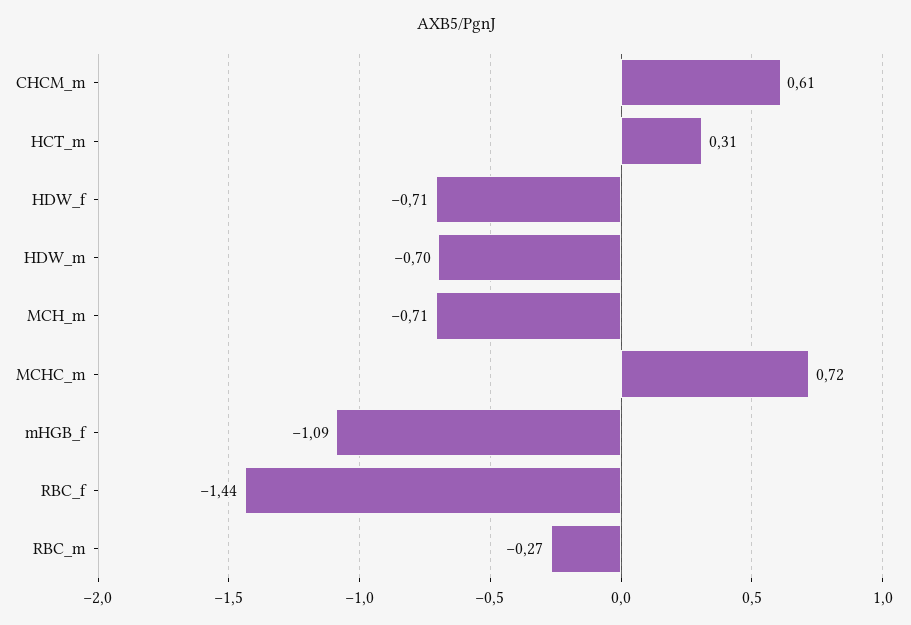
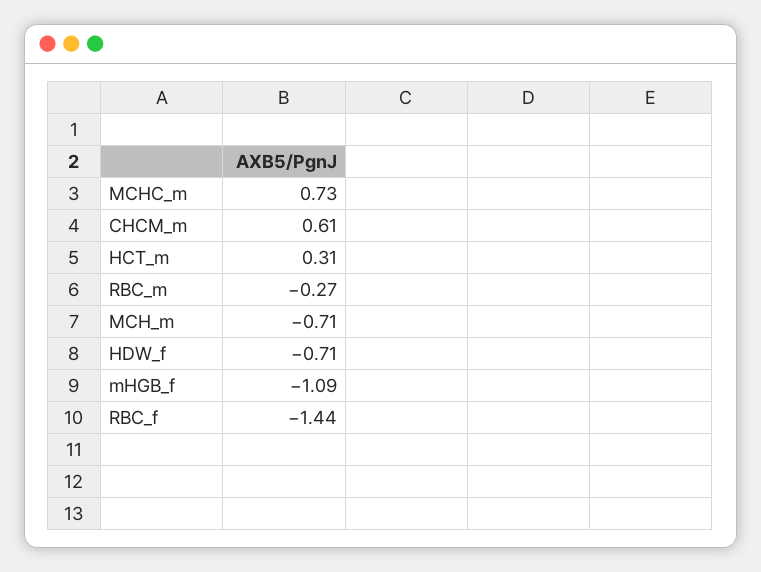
  {
    "CHCM_m": 0.61,
    "HCT_m": 0.31,
    "HDW_f": -0.71,
-   "HDW_m": -0.7,
    "MCH_m": -0.71,
-   "MCHC_m": 0.72,
+   "MCHC_m": 0.73,
    "mHGB_f": -1.09,
    "RBC_f": -1.44,
    "RBC_m": -0.27
  }

